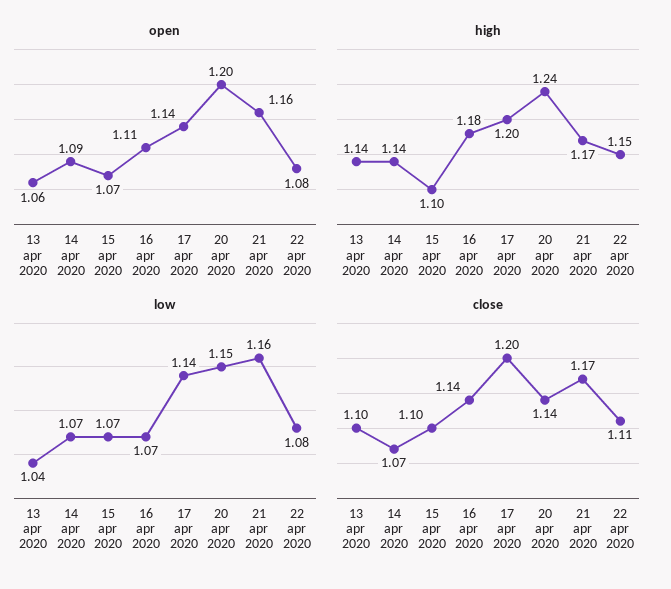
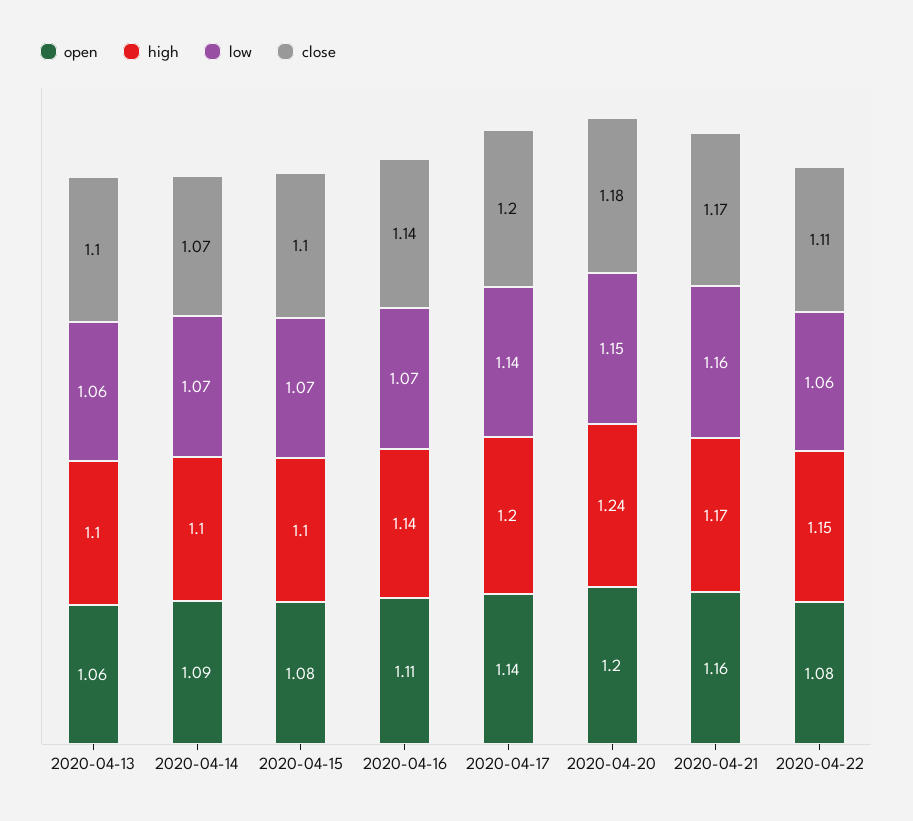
  {
    "open": {
      "13 apr 2020": 1.06,
      "14 apr 2020": 1.09,
-     "15 apr 2020": 1.07,
+     "15 apr 2020": 1.08,
      "16 apr 2020": 1.11,
      "17 apr 2020": 1.14,
      "20 apr 2020": 1.2,
      "21 apr 2020": 1.16,
      "22 apr 2020": 1.08
    },
    "high": {
-     "13 apr 2020": 1.14,
+     "13 apr 2020": 1.1,
-     "14 apr 2020": 1.14,
+     "14 apr 2020": 1.1,
      "15 apr 2020": 1.1,
-     "16 apr 2020": 1.18,
+     "16 apr 2020": 1.14,
      "17 apr 2020": 1.2,
      "20 apr 2020": 1.24,
      "21 apr 2020": 1.17,
      "22 apr 2020": 1.15
    },
    "low": {
-     "13 apr 2020": 1.04,
+     "13 apr 2020": 1.06,
      "14 apr 2020": 1.07,
      "15 apr 2020": 1.07,
      "16 apr 2020": 1.07,
      "17 apr 2020": 1.14,
      "20 apr 2020": 1.15,
      "21 apr 2020": 1.16,
-     "22 apr 2020": 1.08
+     "22 apr 2020": 1.06
    },
    "close": {
      "13 apr 2020": 1.1,
      "14 apr 2020": 1.07,
      "15 apr 2020": 1.1,
      "16 apr 2020": 1.14,
      "17 apr 2020": 1.2,
-     "20 apr 2020": 1.14,
+     "20 apr 2020": 1.18,
      "21 apr 2020": 1.17,
      "22 apr 2020": 1.11
    }
  }

